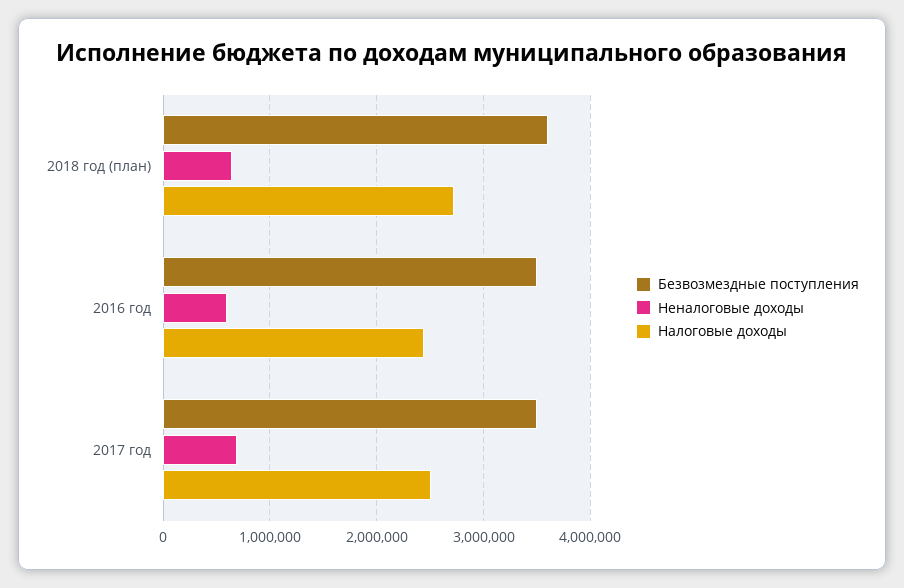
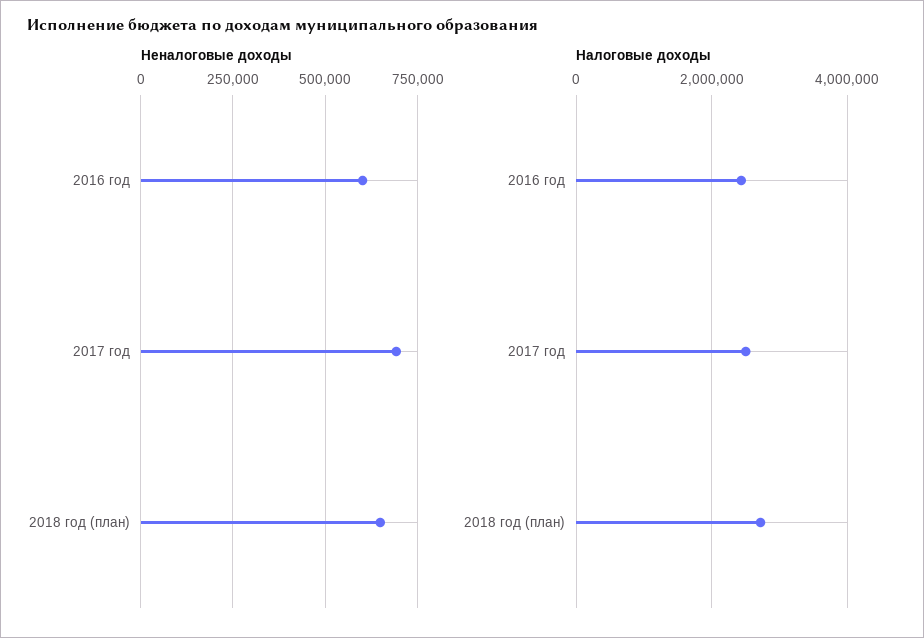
  {
-   "Безвозмездные поступления": {
-     "2018 год (план)": 3600000,
-     "2016 год": 3500000,
-     "2017 год": 3500000
-   },
    "Неналоговые доходы": {
      "2018 год (план)": 650000,
      "2016 год": 600000,
      "2017 год": 700000
    },
    "Налоговые доходы": {
      "2018 год (план)": 2700000,
      "2016 год": 2400000,
      "2017 год": 2500000
    }
  }

